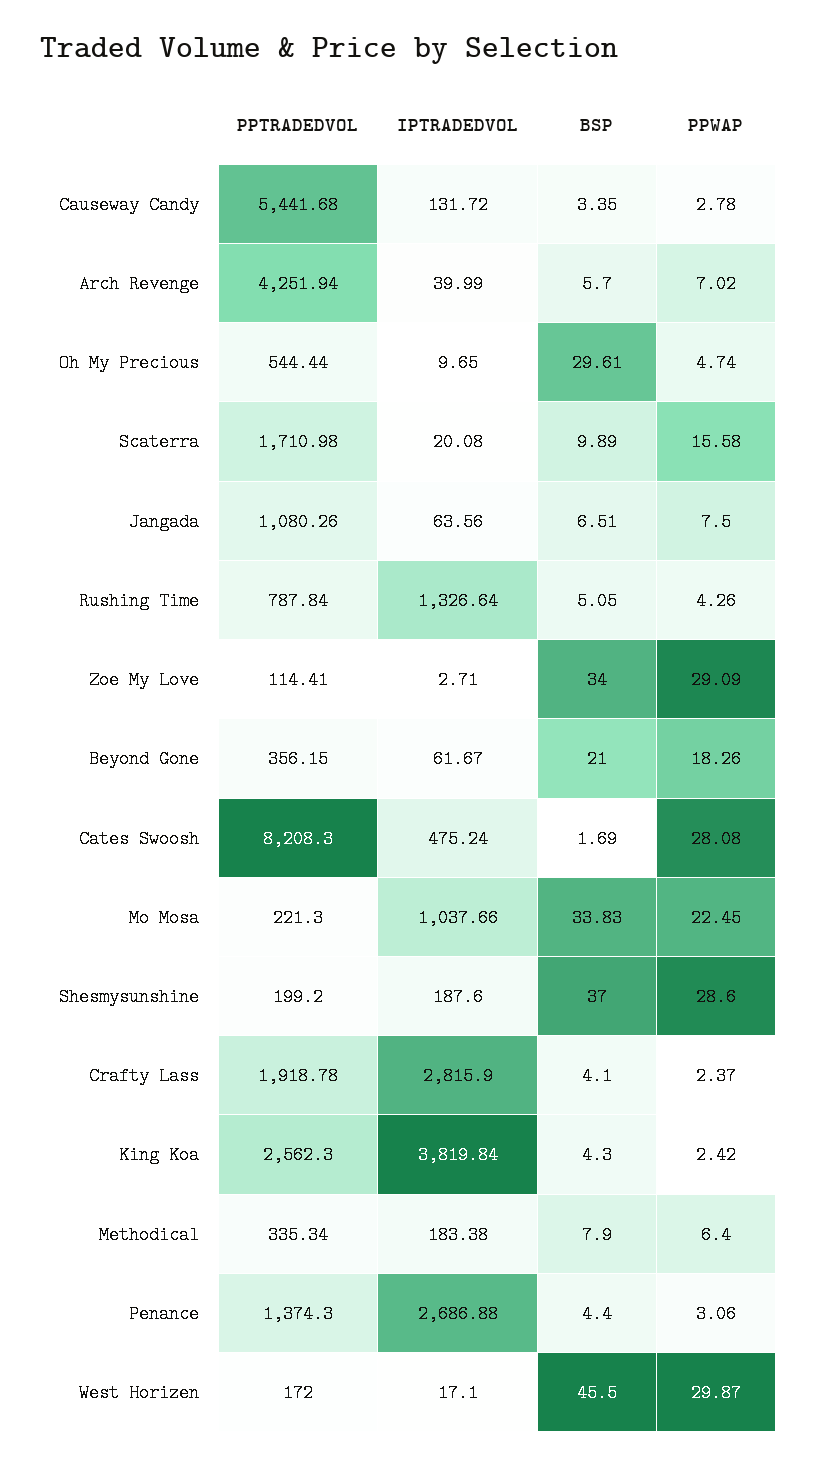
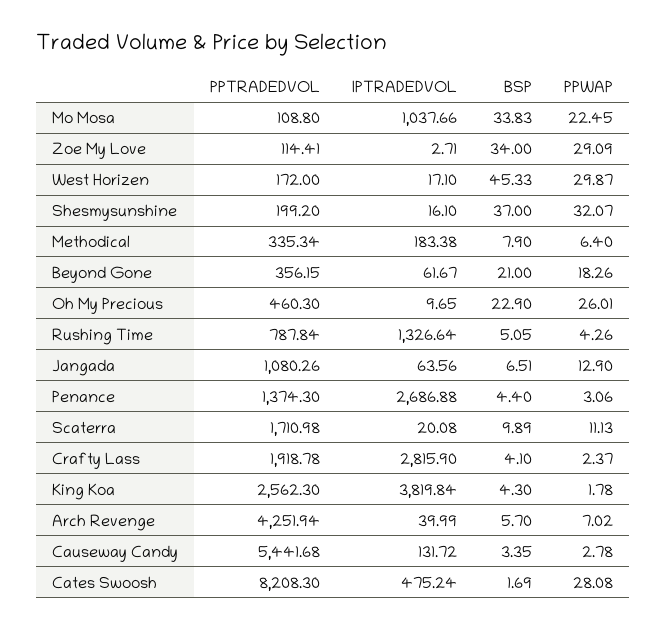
  {
    "PPTRADEDVOL": {
      "Causeway Candy": 5441.68,
      "Arch Revenge": 4251.94,
-     "Oh My Precious": 544.44,
+     "Oh My Precious": 460.3,
      "Scaterra": 1710.98,
      "Jangada": 1080.26,
      "Rushing Time": 787.84,
      "Zoe My Love": 114.41,
      "Beyond Gone": 356.15,
      "Cates Swoosh": 8208.3,
-     "Mo Mosa": 221.3,
+     "Mo Mosa": 108.8,
      "Shesmysunshine": 199.2,
      "Crafty Lass": 1918.78,
      "King Koa": 2562.3,
      "Methodical": 335.34,
      "Penance": 1374.3,
      "West Horizen": 172
    },
    "IPTRADEDVOL": {
      "Causeway Candy": 131.72,
      "Arch Revenge": 39.99,
      "Oh My Precious": 9.65,
      "Scaterra": 20.08,
      "Jangada": 63.56,
      "Rushing Time": 1326.64,
      "Zoe My Love": 2.71,
      "Beyond Gone": 61.67,
      "Cates Swoosh": 475.24,
      "Mo Mosa": 1037.66,
-     "Shesmysunshine": 187.6,
+     "Shesmysunshine": 16.1,
      "Crafty Lass": 2815.9,
      "King Koa": 3819.84,
      "Methodical": 183.38,
      "Penance": 2686.88,
      "West Horizen": 17.1
    },
    "BSP": {
      "Causeway Candy": 3.35,
      "Arch Revenge": 5.7,
-     "Oh My Precious": 29.61,
+     "Oh My Precious": 22.9,
      "Scaterra": 9.89,
      "Jangada": 6.51,
      "Rushing Time": 5.05,
      "Zoe My Love": 34,
      "Beyond Gone": 21,
      "Cates Swoosh": 1.69,
      "Mo Mosa": 33.83,
      "Shesmysunshine": 37,
      "Crafty Lass": 4.1,
      "King Koa": 4.3,
      "Methodical": 7.9,
      "Penance": 4.4,
-     "West Horizen": 45.5
+     "West Horizen": 45.33
    },
    "PPWAP": {
      "Causeway Candy": 2.78,
      "Arch Revenge": 7.02,
-     "Oh My Precious": 4.74,
+     "Oh My Precious": 26.01,
-     "Scaterra": 15.58,
+     "Scaterra": 11.13,
-     "Jangada": 7.5,
+     "Jangada": 12.9,
      "Rushing Time": 4.26,
      "Zoe My Love": 29.09,
      "Beyond Gone": 18.26,
      "Cates Swoosh": 28.08,
      "Mo Mosa": 22.45,
-     "Shesmysunshine": 28.6,
+     "Shesmysunshine": 32.07,
      "Crafty Lass": 2.37,
-     "King Koa": 2.42,
+     "King Koa": 1.78,
      "Methodical": 6.4,
      "Penance": 3.06,
      "West Horizen": 29.87
    }
  }

